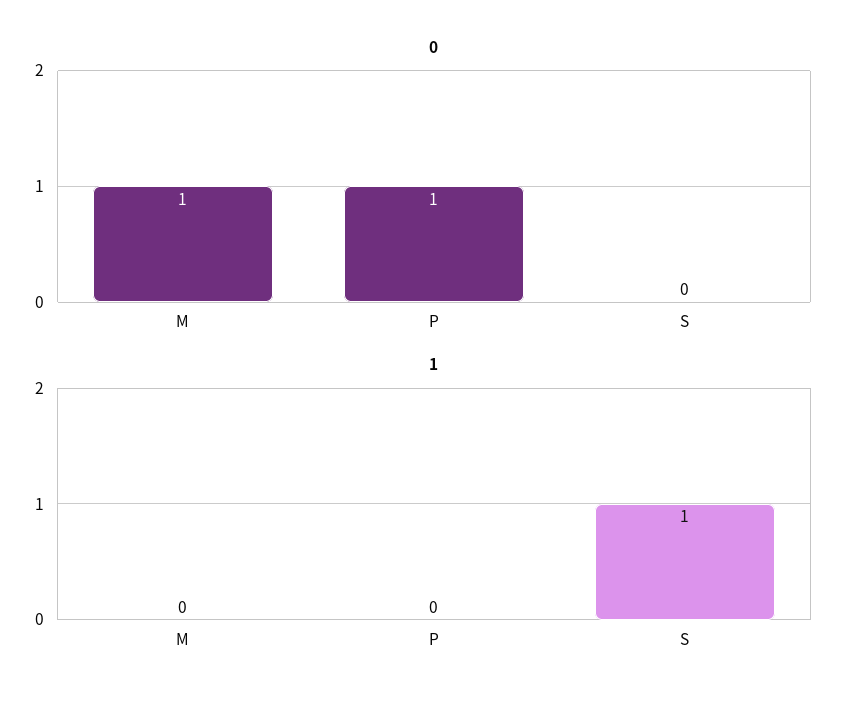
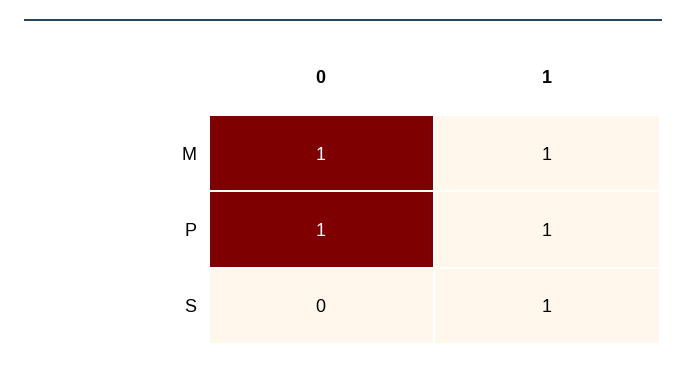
  {
    "0": {
      "M": 1,
      "P": 1,
      "S": 0
    },
    "1": {
-     "M": 0,
+     "M": 1,
-     "P": 0,
+     "P": 1,
      "S": 1
    }
  }

